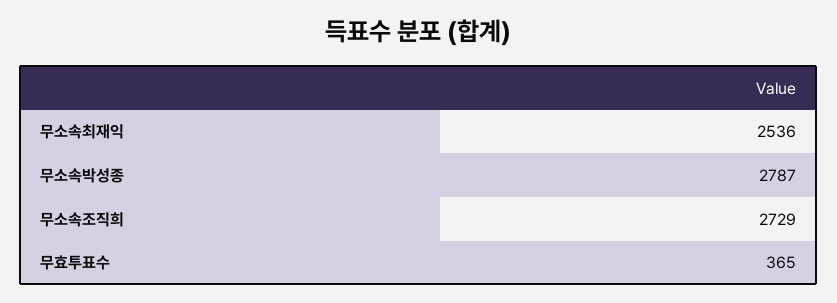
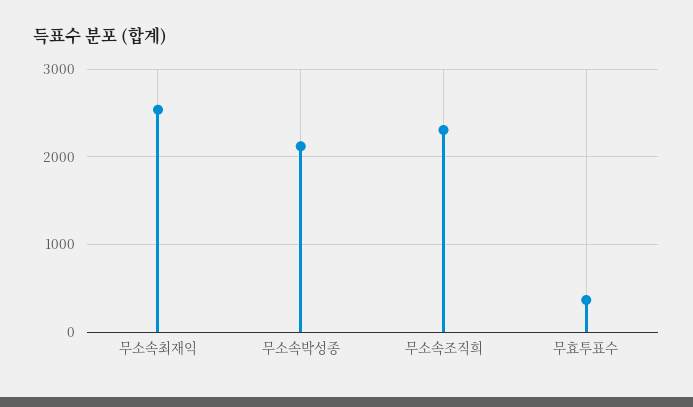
  {
    "무소속최재익": 2536,
-   "무소속박성종": 2787,
+   "무소속박성종": 2100,
-   "무소속조직희": 2729,
+   "무소속조직희": 2300,
    "무효투표수": 365
  }

